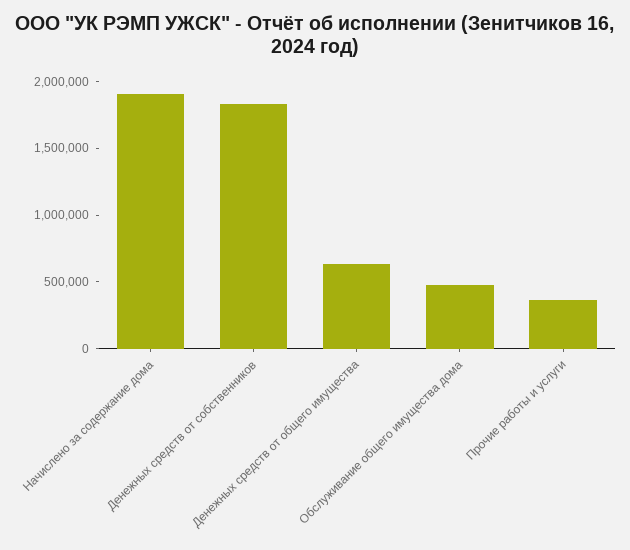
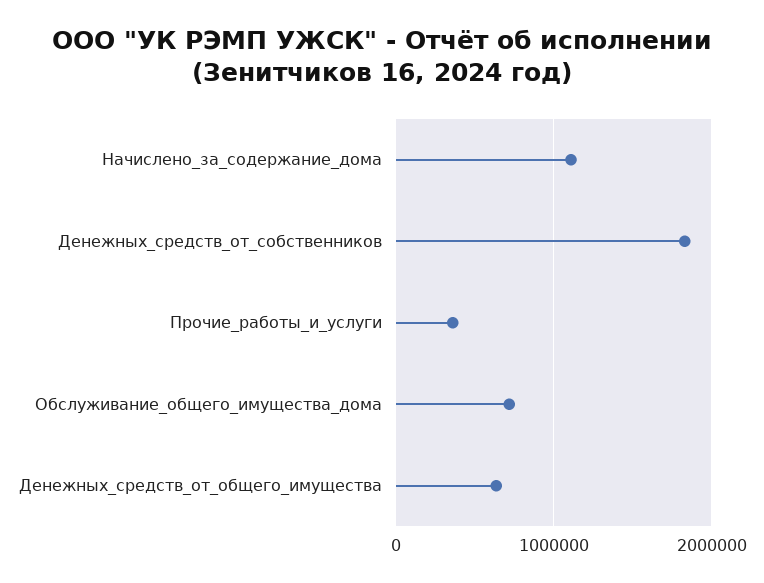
  {
-   "Начислено за содержание дома": 1900000,
+   "Начислено за содержание дома": 1100000,
    "Денежных средств от собственников": 1800000,
    "Денежных средств от общего имущества": 600000,
-   "Обслуживание общего имущества дома": 500000,
+   "Обслуживание общего имущества дома": 700000,
    "Прочие работы и услуги": 400000
  }

